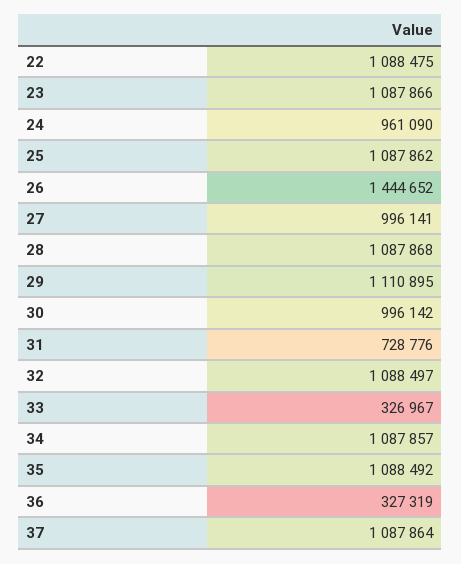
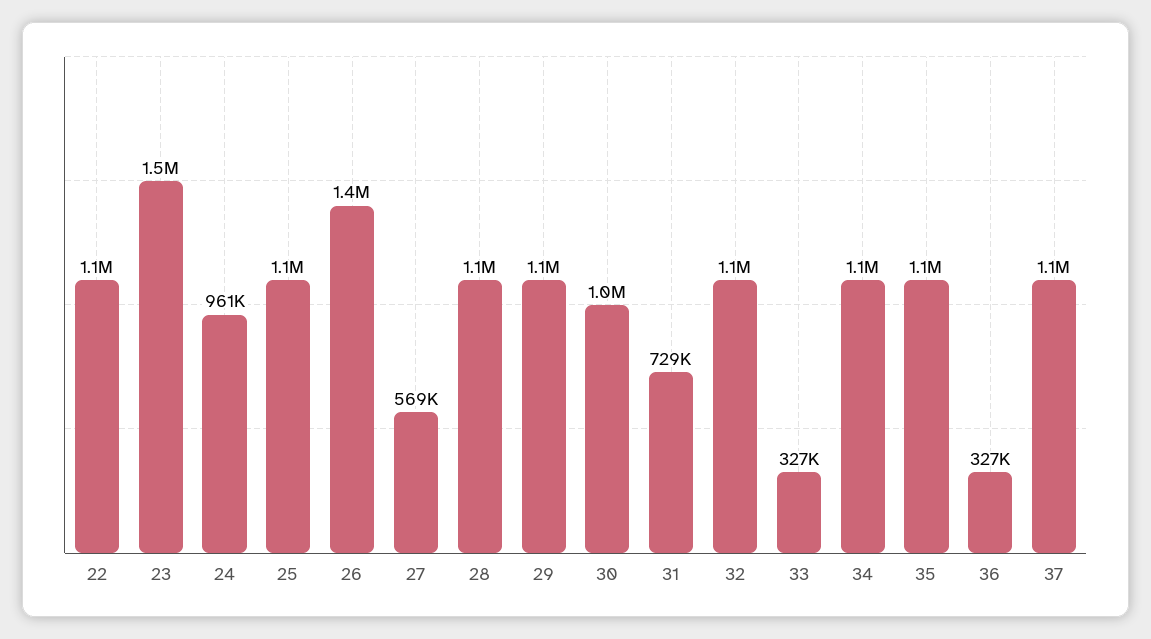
  {
    "22": 1088475,
-   "23": 1087866,
+   "23": 1500000,
    "24": 961090,
    "25": 1087862,
    "26": 1444652,
-   "27": 996141,
+   "27": 569000,
    "28": 1087868,
    "29": 1110895,
    "30": 996142,
    "31": 728776,
    "32": 1088497,
    "33": 326967,
    "34": 1087857,
    "35": 1088492,
    "36": 327319,
    "37": 1087864
  }

